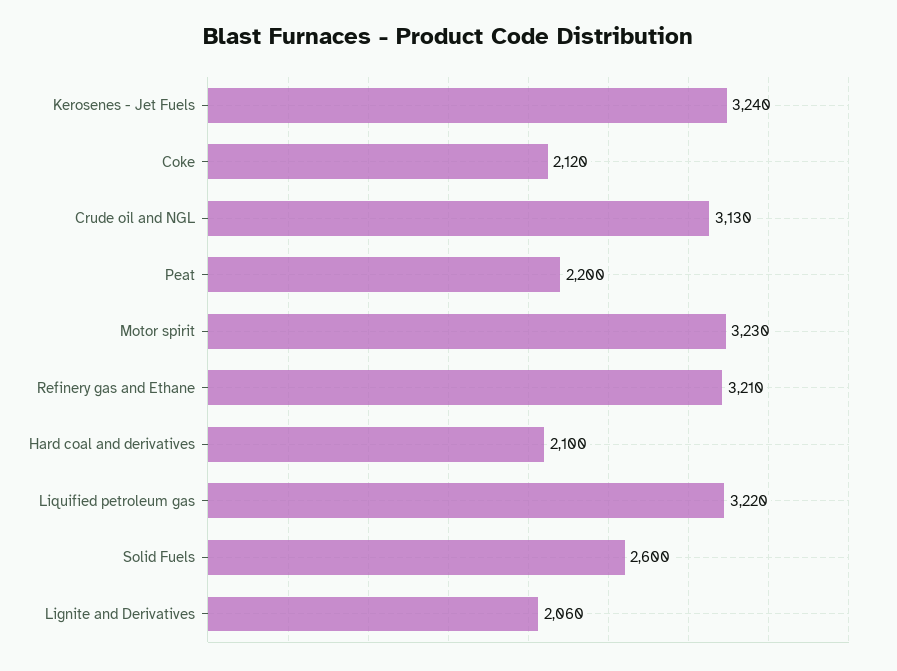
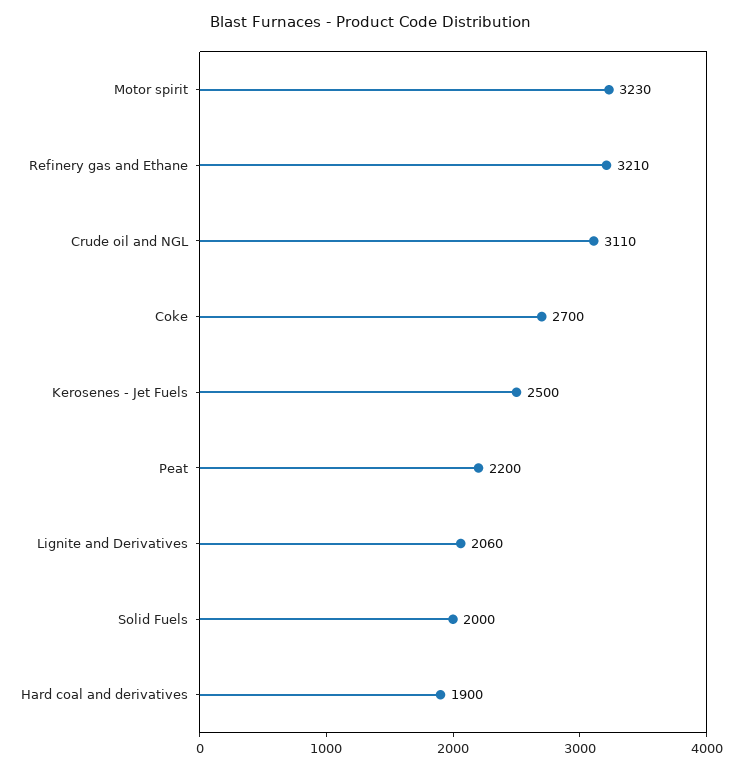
  {
-   "Kerosenes - Jet Fuels": 3240,
+   "Kerosenes - Jet Fuels": 2500,
-   "Coke": 2120,
+   "Coke": 2700,
-   "Crude oil and NGL": 3130,
+   "Crude oil and NGL": 3110,
    "Peat": 2200,
    "Motor spirit": 3230,
    "Refinery gas and Ethane": 3210,
-   "Hard coal and derivatives": 2100,
+   "Hard coal and derivatives": 1900,
-   "Liquified petroleum gas": 3220,
-   "Solid Fuels": 2600,
+   "Solid Fuels": 2000,
    "Lignite and Derivatives": 2060
  }

